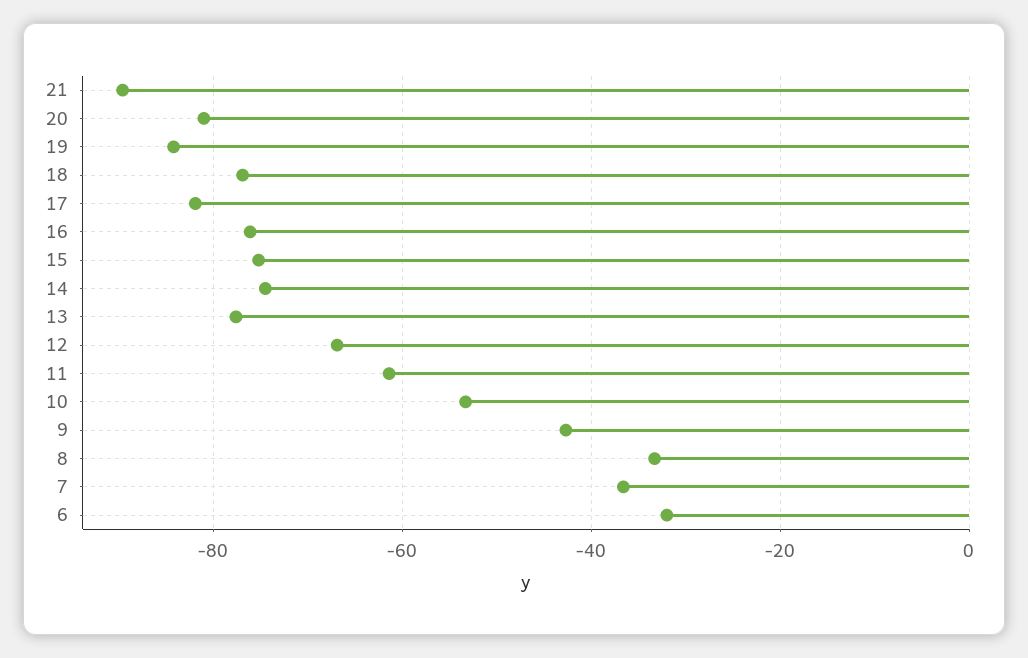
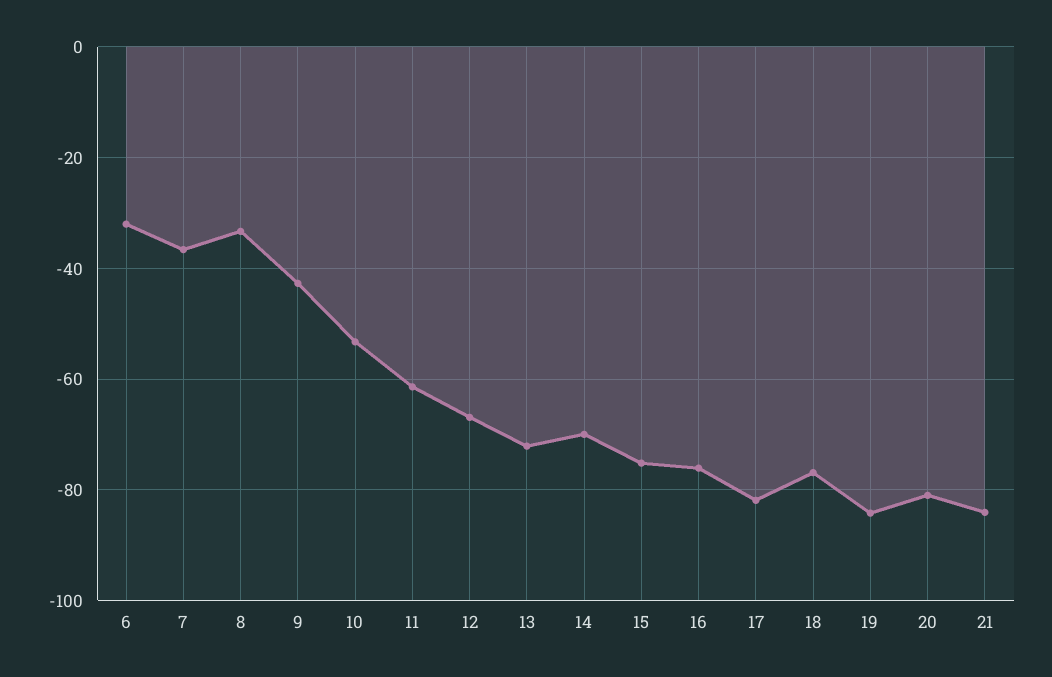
  {
-   "21": -90,
+   "21": -84,
    "20": -82,
    "19": -84,
    "18": -76,
    "17": -82,
    "16": -76,
    "15": -76,
-   "14": -74,
+   "14": -70,
-   "13": -78,
+   "13": -72,
    "12": -66,
    "11": -62,
    "10": -54,
    "9": -42,
    "8": -34,
    "7": -36,
    "6": -32
  }

